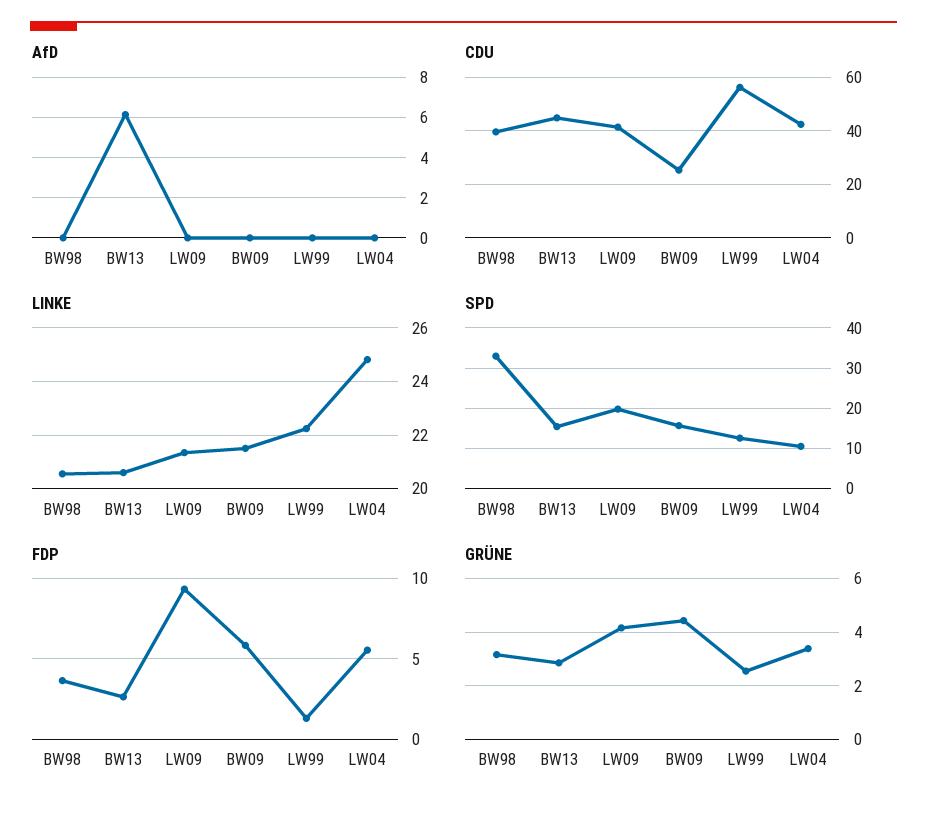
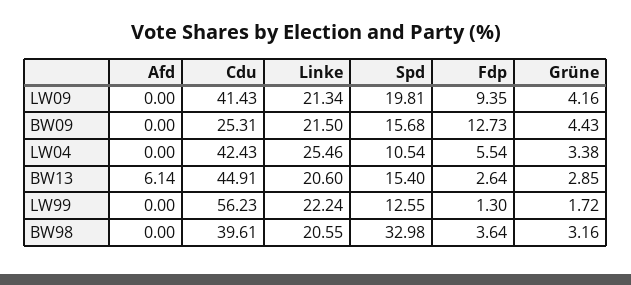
  {
    "AfD": {
      "BW98": 0,
      "BW13": 6.14,
      "LW09": 0,
      "BW09": 0,
      "LW99": 0,
      "LW04": 0
    },
    "CDU": {
      "BW98": 39.61,
      "BW13": 44.91,
      "LW09": 41.43,
      "BW09": 25.31,
      "LW99": 56.23,
      "LW04": 42.43
    },
    "LINKE": {
      "BW98": 20.55,
      "BW13": 20.6,
      "LW09": 21.34,
      "BW09": 21.5,
      "LW99": 22.24,
-     "LW04": 24.75
+     "LW04": 25.46
    },
    "SPD": {
      "BW98": 32.98,
      "BW13": 15.4,
      "LW09": 19.81,
      "BW09": 15.68,
      "LW99": 12.55,
      "LW04": 10.54
    },
    "FDP": {
      "BW98": 3.64,
      "BW13": 2.64,
      "LW09": 9.35,
-     "BW09": 6,
+     "BW09": 12.73,
      "LW99": 1.3,
      "LW04": 5.54
    },
    "GRÜNE": {
      "BW98": 3.16,
      "BW13": 2.85,
      "LW09": 4.16,
      "BW09": 4.43,
-     "LW99": 2.5,
+     "LW99": 1.72,
      "LW04": 3.38
    }
  }

